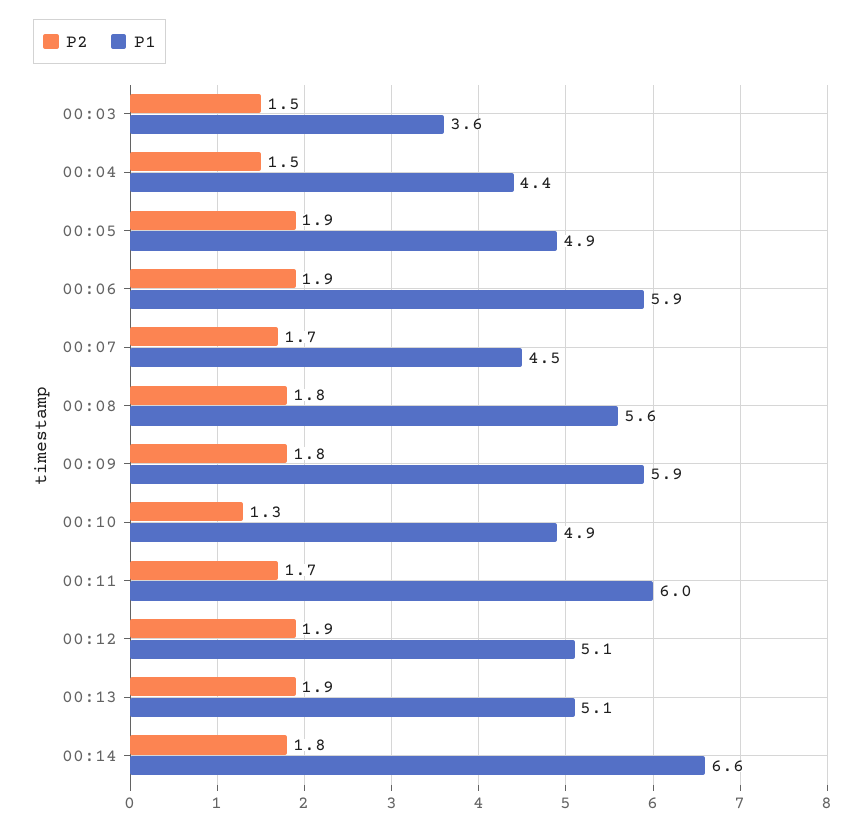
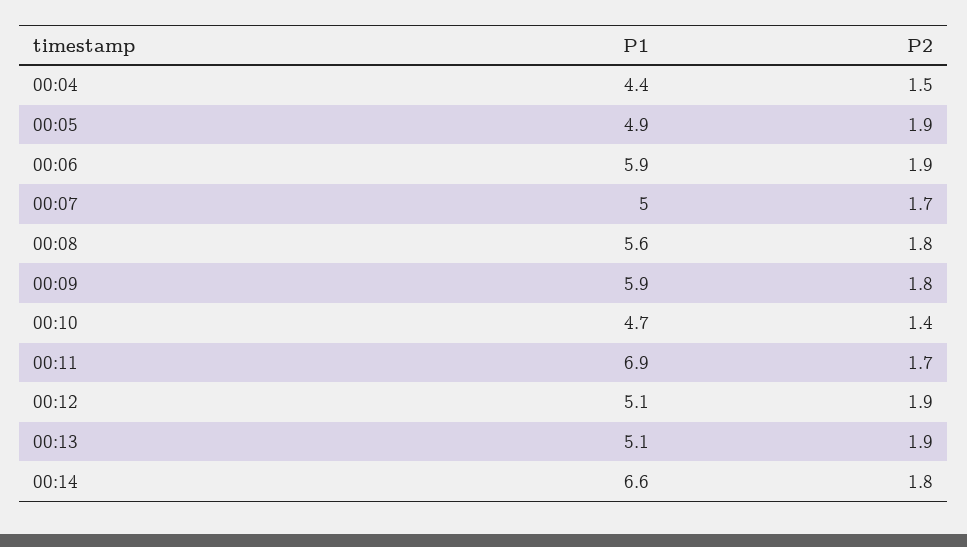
  {
    "P2": {
-     "00:03": 1.5,
      "00:04": 1.5,
      "00:05": 1.9,
      "00:06": 1.9,
      "00:07": 1.7,
      "00:08": 1.8,
      "00:09": 1.8,
-     "00:10": 1.3,
+     "00:10": 1.4,
      "00:11": 1.7,
      "00:12": 1.9,
      "00:13": 1.9,
      "00:14": 1.8
    },
    "P1": {
-     "00:03": 3.6,
      "00:04": 4.4,
      "00:05": 4.9,
      "00:06": 5.9,
-     "00:07": 4.5,
+     "00:07": 5,
      "00:08": 5.6,
      "00:09": 5.9,
-     "00:10": 4.9,
+     "00:10": 4.7,
-     "00:11": 6,
+     "00:11": 6.9,
      "00:12": 5.1,
      "00:13": 5.1,
      "00:14": 6.6
    }
  }

